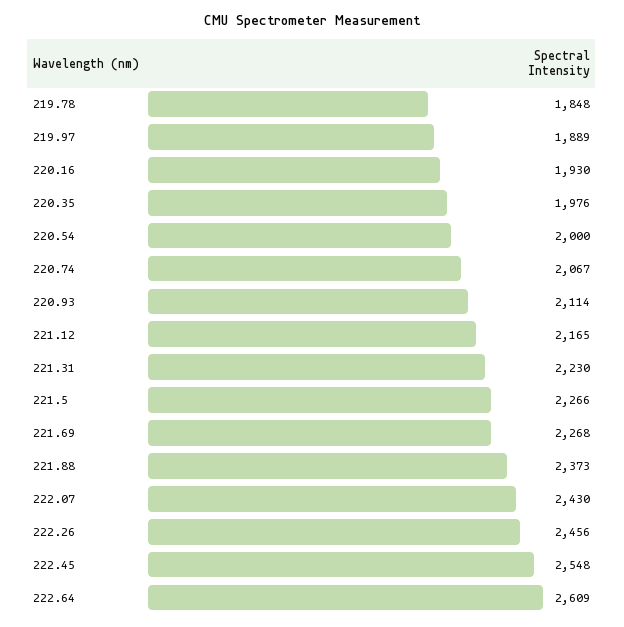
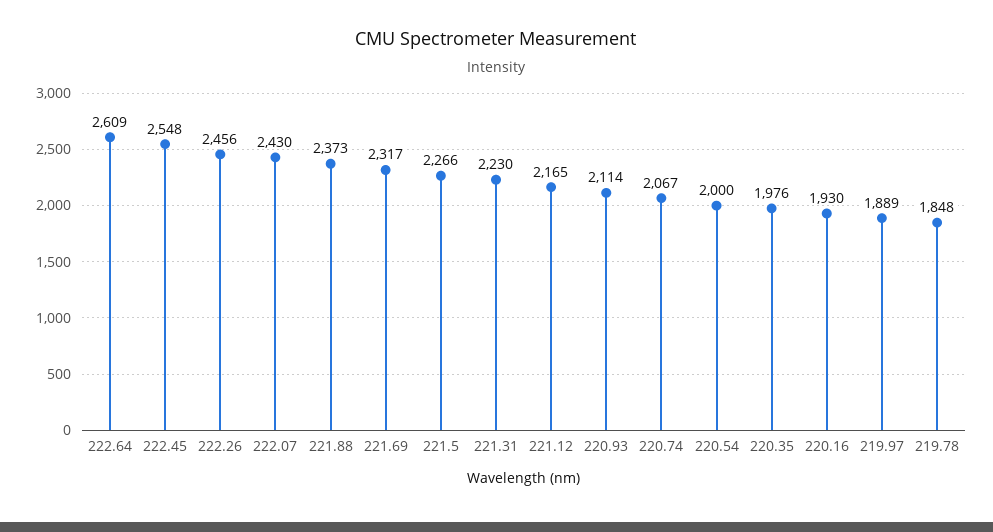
  {
    "219.78": 1848,
    "219.97": 1889,
    "220.16": 1930,
    "220.35": 1976,
    "220.54": 2000,
    "220.74": 2067,
    "220.93": 2114,
    "221.12": 2165,
    "221.31": 2230,
    "221.5": 2266,
-   "221.69": 2268,
+   "221.69": 2317,
    "221.88": 2373,
    "222.07": 2430,
    "222.26": 2456,
    "222.45": 2548,
    "222.64": 2609
  }

